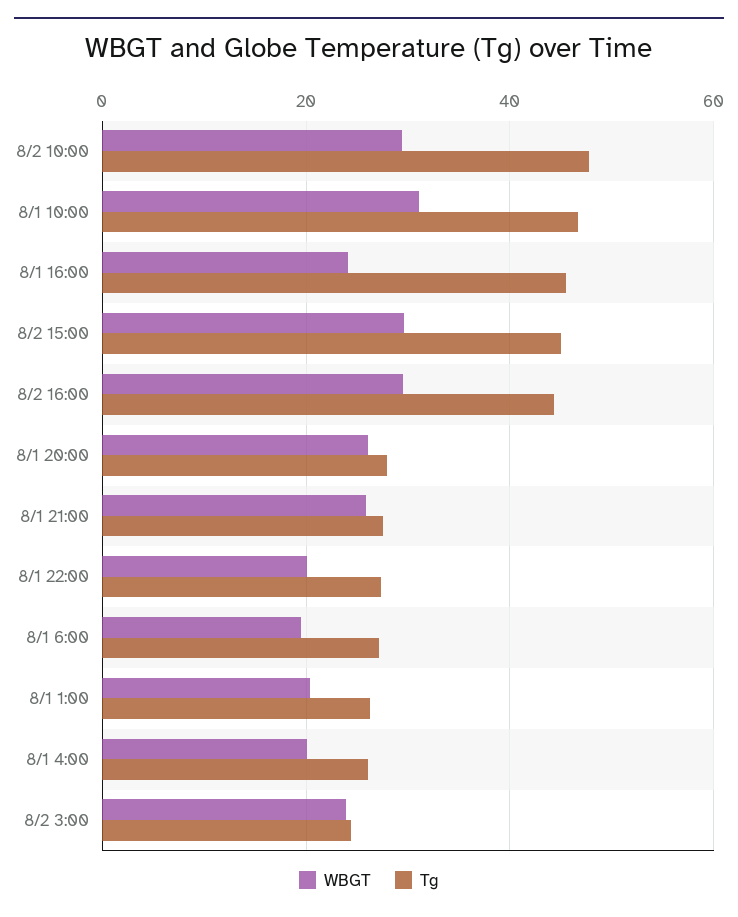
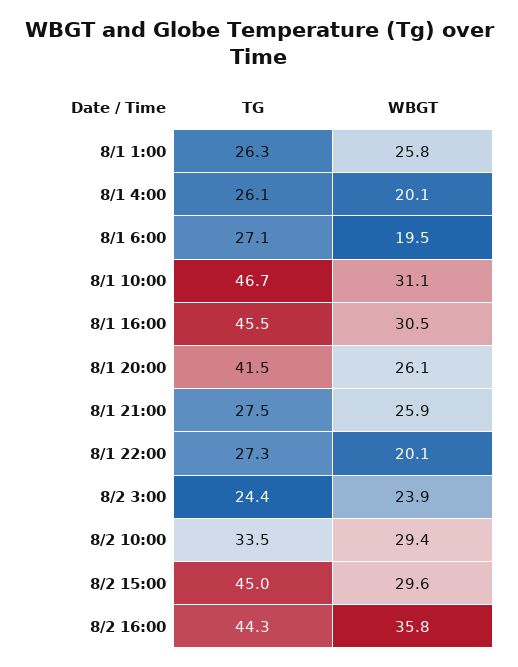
  {
    "WBGT": {
      "8/2 10:00": 29.4,
      "8/1 10:00": 31.1,
-     "8/1 16:00": 24,
+     "8/1 16:00": 30.5,
      "8/2 15:00": 29.6,
-     "8/2 16:00": 30,
+     "8/2 16:00": 35.8,
      "8/1 20:00": 26.1,
      "8/1 21:00": 25.9,
      "8/1 22:00": 20.1,
      "8/1 6:00": 19.5,
-     "8/1 1:00": 20,
+     "8/1 1:00": 25.8,
      "8/1 4:00": 20.1,
      "8/2 3:00": 23.9
    },
    "Tg": {
-     "8/2 10:00": 48,
+     "8/2 10:00": 33.5,
      "8/1 10:00": 46.7,
      "8/1 16:00": 45.5,
      "8/2 15:00": 45,
      "8/2 16:00": 44.3,
-     "8/1 20:00": 28,
+     "8/1 20:00": 41.5,
      "8/1 21:00": 27.5,
      "8/1 22:00": 27.3,
      "8/1 6:00": 27.1,
      "8/1 1:00": 26.3,
      "8/1 4:00": 26.1,
      "8/2 3:00": 24.4
    }
  }

